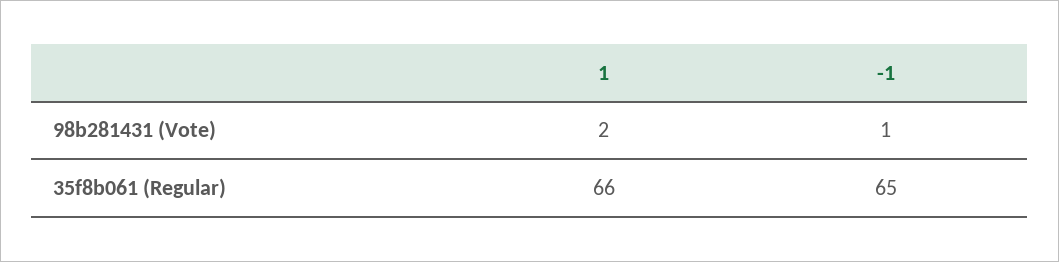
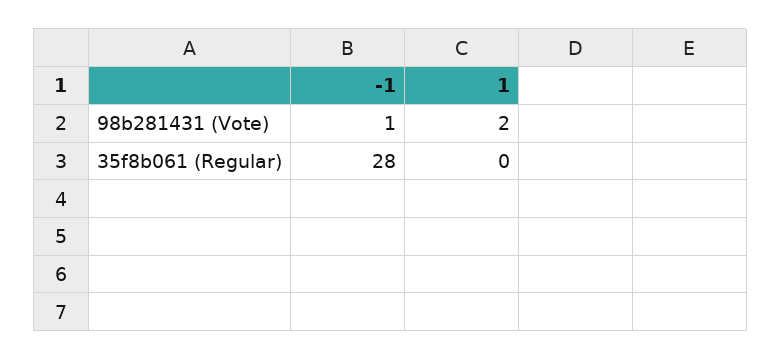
  {
    "1": {
      "98b281431 (Vote)": 2,
-     "35f8b061 (Regular)": 66
+     "35f8b061 (Regular)": 0
    },
    "-1": {
      "98b281431 (Vote)": 1,
-     "35f8b061 (Regular)": 65
+     "35f8b061 (Regular)": 28
    }
  }

